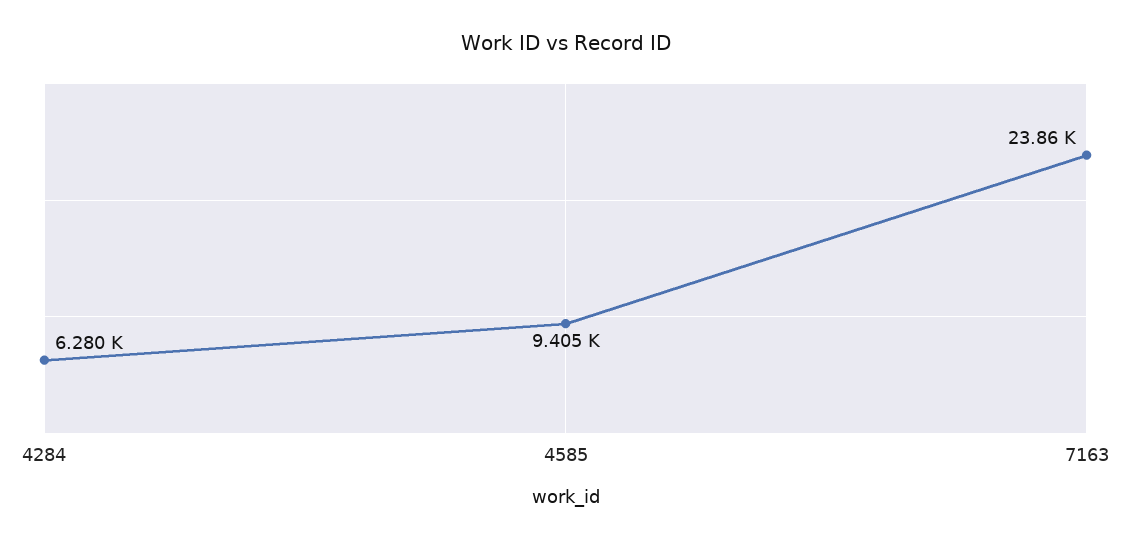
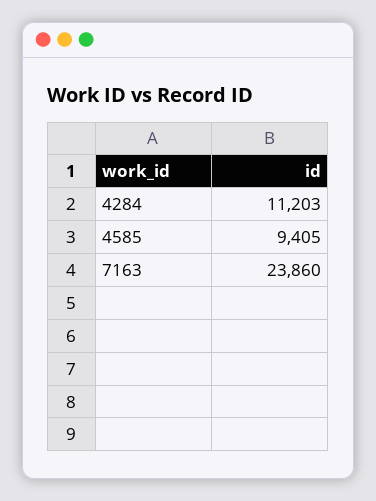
  {
-   "4284": 6280,
+   "4284": 11203,
    "4585": 9405,
    "7163": 23860
  }

